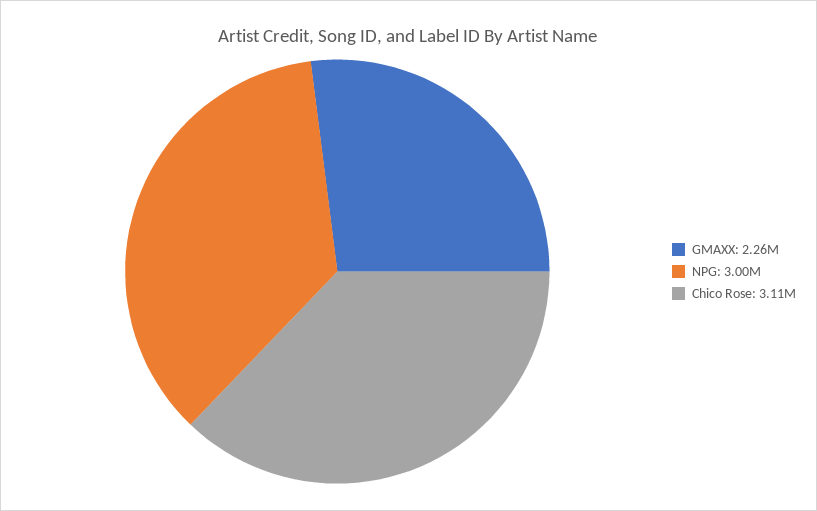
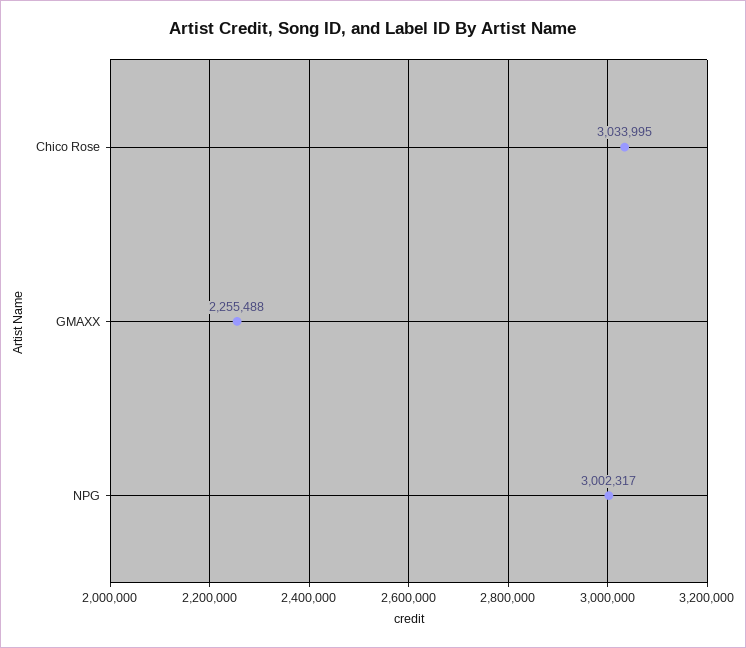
  {
    "GMAXX": 2255488,
    "NPG": 3002317,
-   "Chico Rose": 3110000
+   "Chico Rose": 3033995
  }

